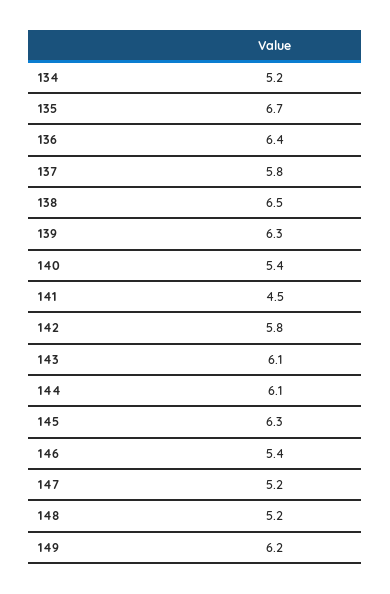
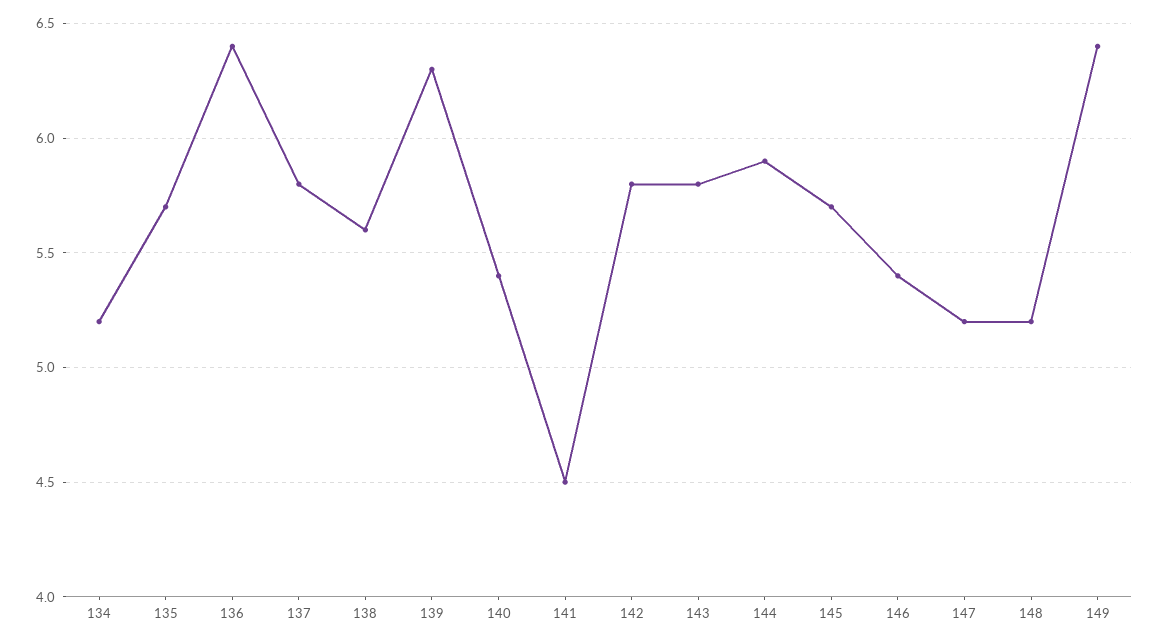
  {
    "134": 5.2,
-   "135": 6.7,
+   "135": 5.7,
    "136": 6.4,
    "137": 5.8,
-   "138": 6.5,
+   "138": 5.6,
    "139": 6.3,
    "140": 5.4,
    "141": 4.5,
    "142": 5.8,
-   "143": 6.1,
+   "143": 5.8,
-   "144": 6.1,
+   "144": 5.9,
-   "145": 6.3,
+   "145": 5.7,
    "146": 5.4,
    "147": 5.2,
    "148": 5.2,
-   "149": 6.2
+   "149": 6.4
  }

